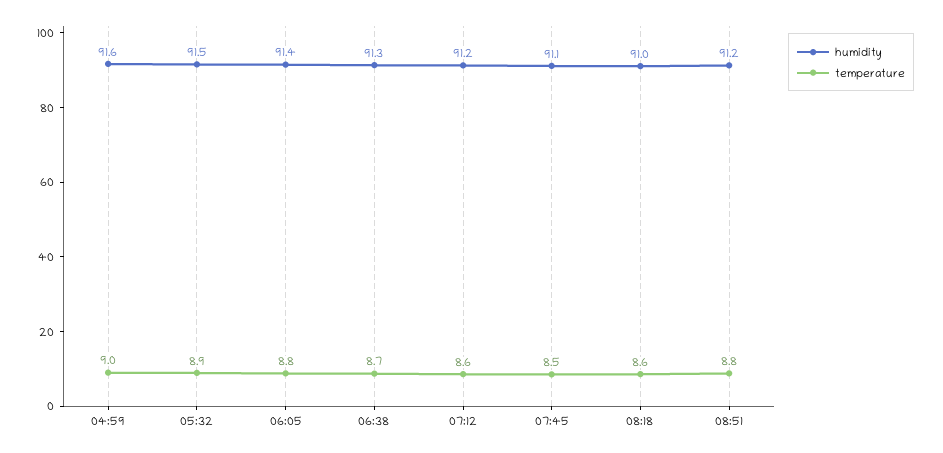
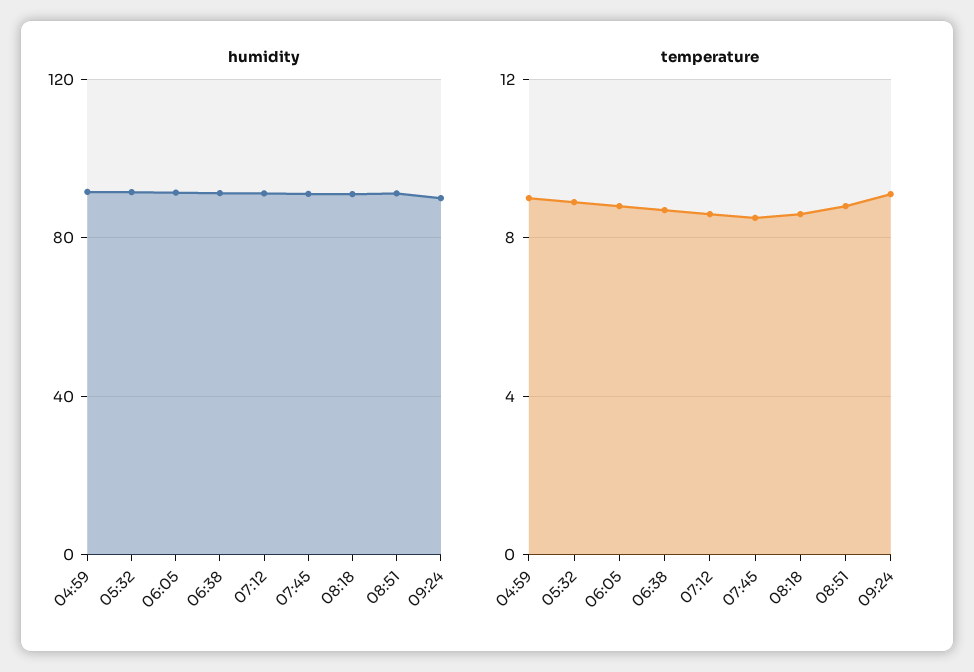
  {
    "humidity": {
      "04:59": 91.6,
      "05:32": 91.5,
      "06:05": 91.4,
      "06:38": 91.3,
      "07:12": 91.2,
      "07:45": 91.1,
      "08:18": 91,
-     "08:51": 91.2
+     "08:51": 91.2,
+     "09:24": 90
    },
    "temperature": {
      "04:59": 9,
      "05:32": 8.9,
      "06:05": 8.8,
      "06:38": 8.7,
      "07:12": 8.6,
      "07:45": 8.5,
      "08:18": 8.6,
-     "08:51": 8.8
+     "08:51": 8.8,
+     "09:24": 9
    }
  }

